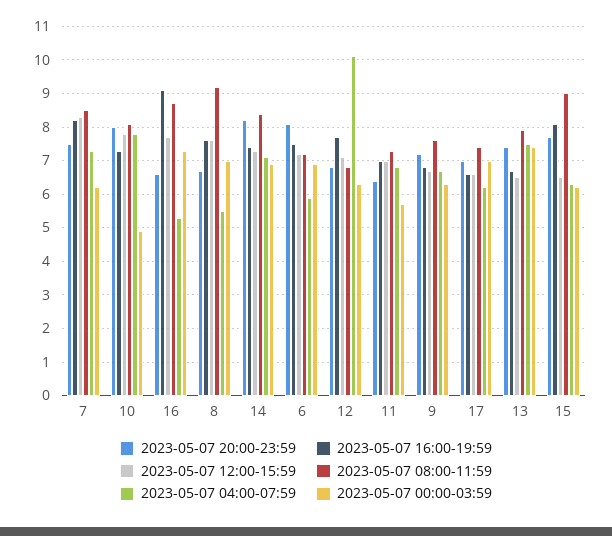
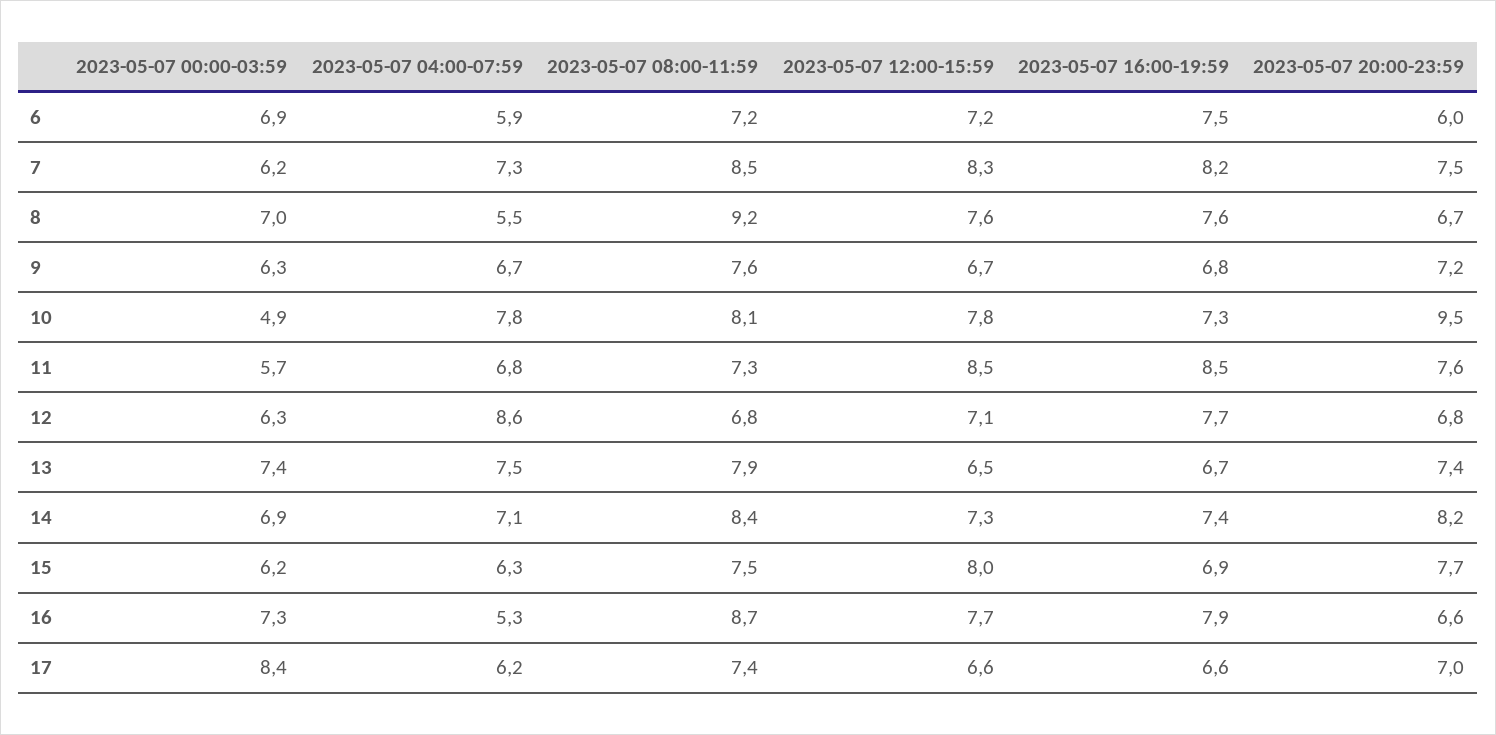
  {
    "2023-05-07 20:00-23:59": {
      "7": 7.5,
-     "10": 8,
+     "10": 9.5,
      "16": 6.6,
      "8": 6.7,
      "14": 8.2,
-     "6": 8,
+     "6": 6,
      "12": 6.8,
-     "11": 6.5,
+     "11": 7.6,
      "9": 7.2,
      "17": 7,
      "13": 7.4,
      "15": 7.7
    },
    "2023-05-07 16:00-19:59": {
      "7": 8.2,
      "10": 7.3,
-     "16": 9,
+     "16": 7.9,
      "8": 7.6,
      "14": 7.4,
      "6": 7.5,
      "12": 7.7,
-     "11": 7,
+     "11": 8.5,
      "9": 6.8,
      "17": 6.6,
      "13": 6.7,
-     "15": 8
+     "15": 6.9
    },
    "2023-05-07 12:00-15:59": {
      "7": 8.3,
      "10": 7.8,
      "16": 7.7,
      "8": 7.6,
      "14": 7.3,
      "6": 7.2,
      "12": 7.1,
-     "11": 7,
+     "11": 8.5,
      "9": 6.7,
      "17": 6.6,
      "13": 6.5,
-     "15": 6.5
+     "15": 8
    },
    "2023-05-07 08:00-11:59": {
      "7": 8.5,
      "10": 8.1,
      "16": 8.7,
      "8": 9.2,
      "14": 8.4,
      "6": 7.2,
      "12": 6.8,
      "11": 7.3,
      "9": 7.6,
      "17": 7.4,
      "13": 7.9,
-     "15": 9
+     "15": 7.5
    },
    "2023-05-07 04:00-07:59": {
      "7": 7.3,
      "10": 7.8,
      "16": 5.3,
      "8": 5.5,
      "14": 7.1,
      "6": 5.9,
-     "12": 10,
+     "12": 8.6,
      "11": 6.8,
      "9": 6.7,
      "17": 6.2,
      "13": 7.5,
      "15": 6.3
    },
    "2023-05-07 00:00-03:59": {
      "7": 6.2,
      "10": 4.9,
      "16": 7.3,
      "8": 7,
      "14": 6.9,
      "6": 6.9,
      "12": 6.3,
      "11": 5.7,
      "9": 6.3,
-     "17": 7,
+     "17": 8.4,
      "13": 7.4,
      "15": 6.2
    }
  }

